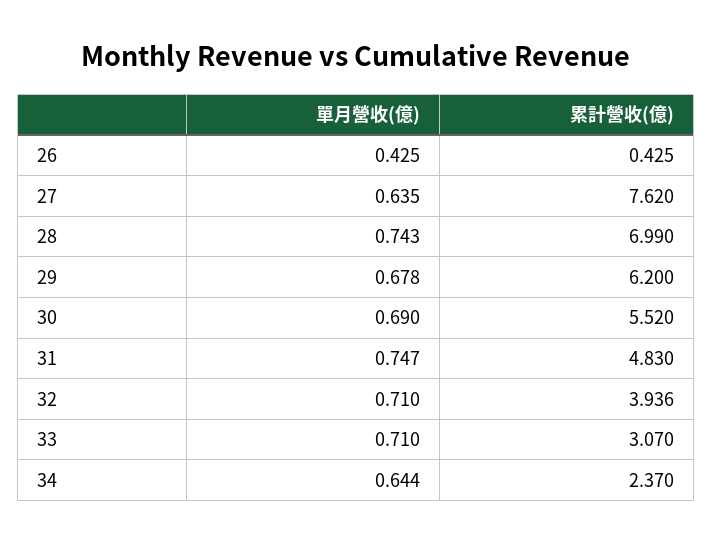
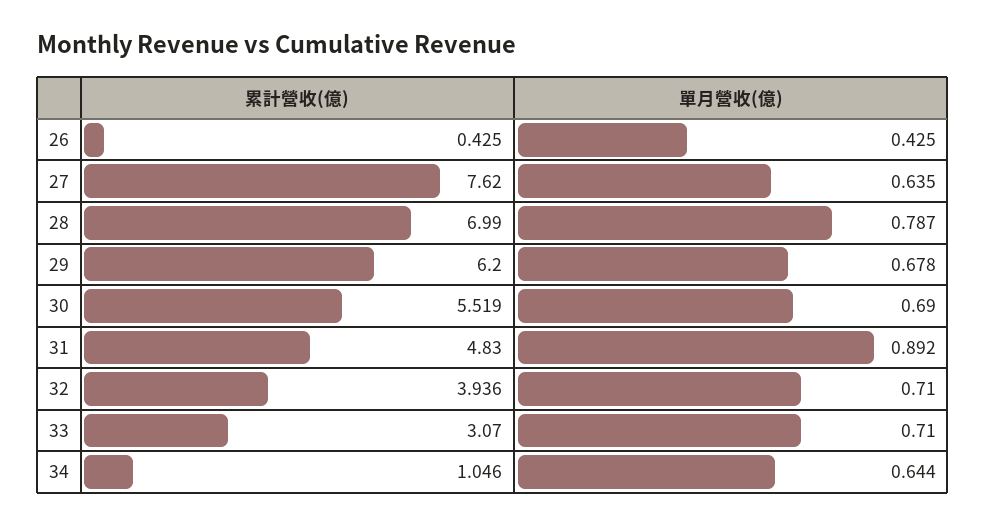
  {
    "單月營收(億)": {
      "26": 0.425,
      "27": 0.635,
-     "28": 0.743,
+     "28": 0.787,
      "29": 0.678,
      "30": 0.69,
-     "31": 0.747,
+     "31": 0.892,
      "32": 0.71,
      "33": 0.71,
      "34": 0.644
    },
    "累計營收(億)": {
      "26": 0.425,
      "27": 7.62,
      "28": 6.99,
      "29": 6.2,
-     "30": 5.52,
+     "30": 5.519,
      "31": 4.83,
      "32": 3.936,
      "33": 3.07,
-     "34": 2.37
+     "34": 1.046
    }
  }

